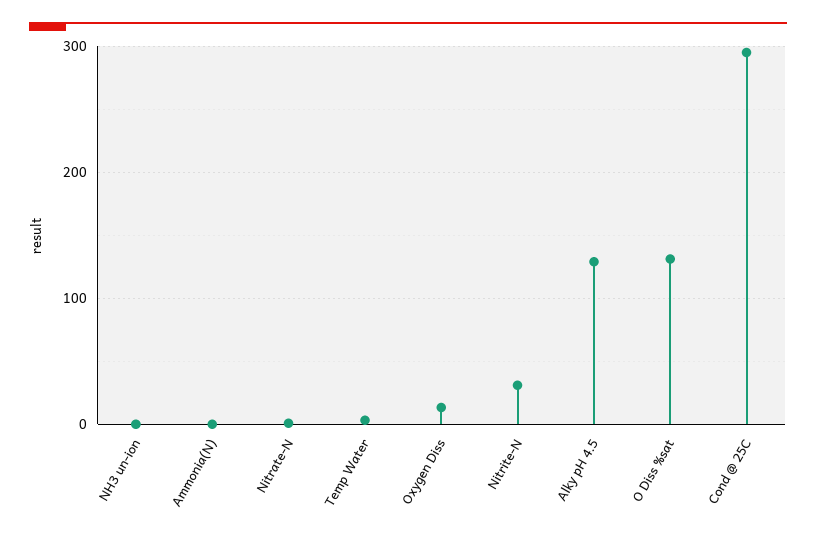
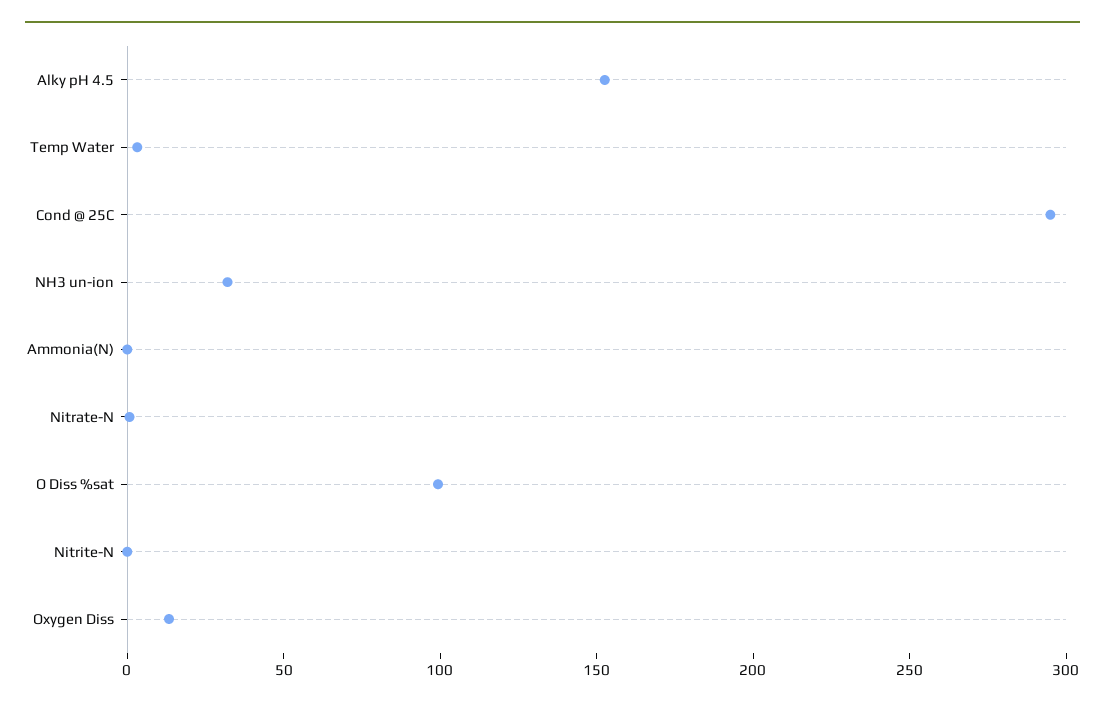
  {
-   "NH3 un-ion": 0,
+   "NH3 un-ion": 30,
    "Ammonia(N)": 0,
    "Nitrate-N": 0,
    "Temp Water": 0,
    "Oxygen Diss": 10,
-   "Nitrite-N": 30,
+   "Nitrite-N": 0,
-   "Alky pH 4.5": 130,
+   "Alky pH 4.5": 150,
-   "O Diss %sat": 130,
+   "O Diss %sat": 100,
    "Cond @ 25C": 300
  }

